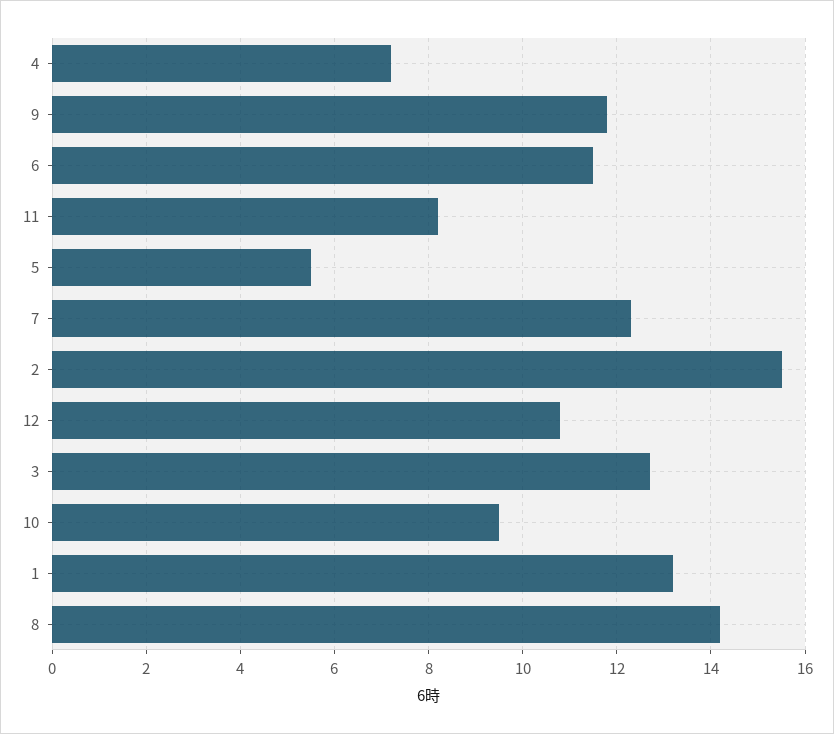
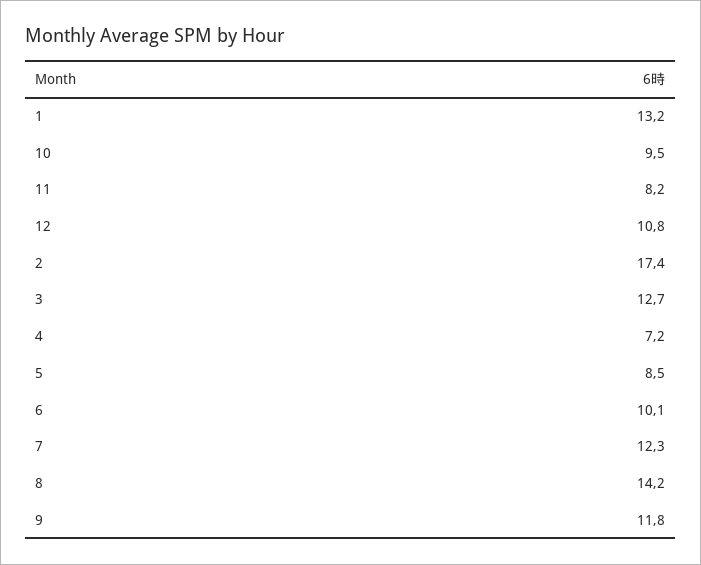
  {
    "4": 7.2,
    "9": 11.8,
-   "6": 11.5,
+   "6": 10.1,
    "11": 8.2,
-   "5": 5.5,
+   "5": 8.5,
    "7": 12.3,
-   "2": 15.5,
+   "2": 17.4,
    "12": 10.8,
    "3": 12.7,
    "10": 9.5,
    "1": 13.2,
    "8": 14.2
  }

